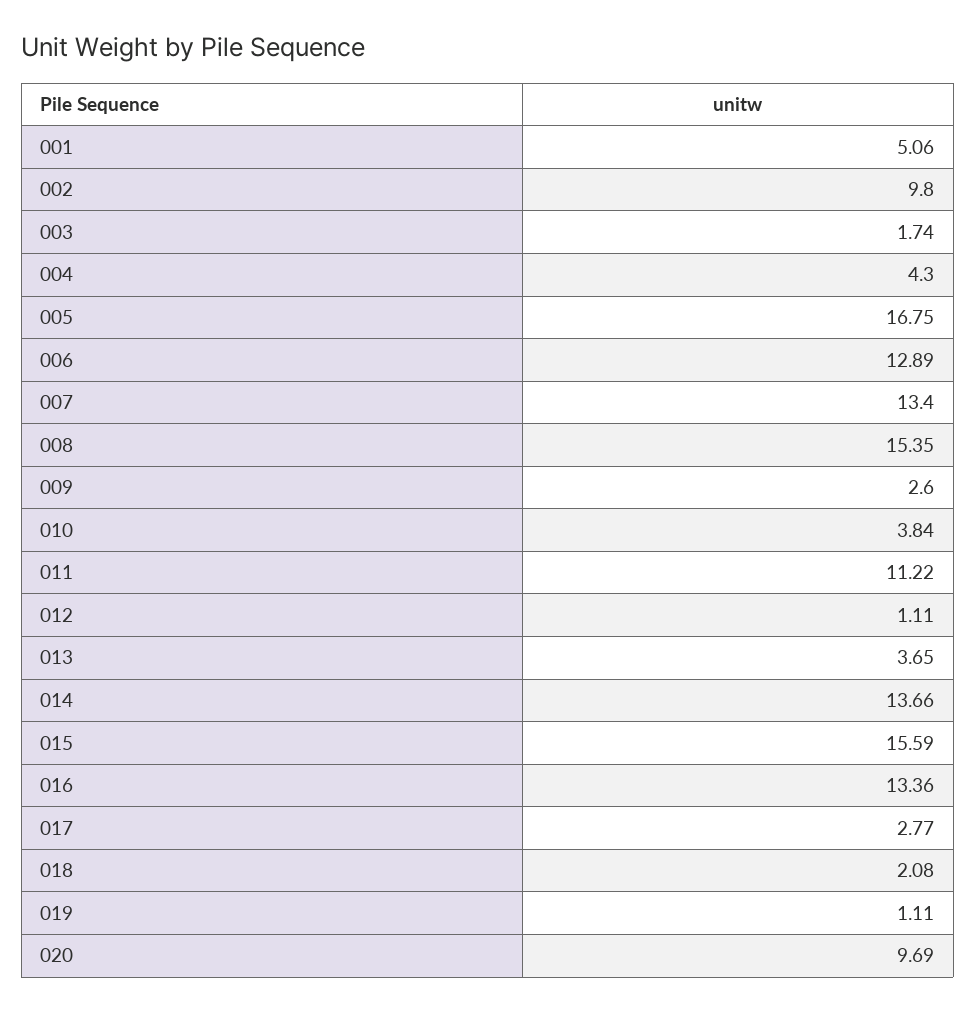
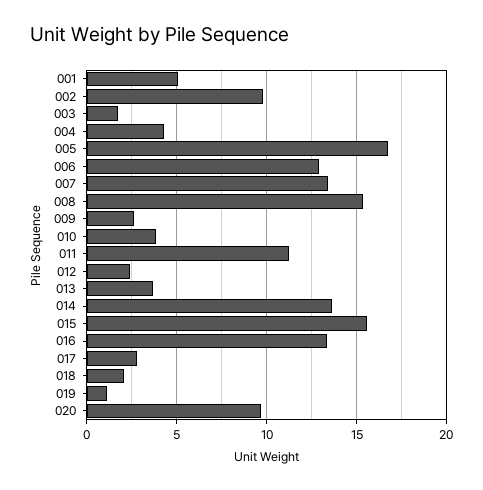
  {
    "001": 5.06,
    "002": 9.8,
    "003": 1.74,
    "004": 4.3,
    "005": 16.75,
    "006": 12.89,
    "007": 13.4,
    "008": 15.35,
    "009": 2.6,
    "010": 3.84,
    "011": 11.22,
-   "012": 1.11,
+   "012": 2.5,
    "013": 3.65,
    "014": 13.66,
    "015": 15.59,
    "016": 13.36,
    "017": 2.77,
    "018": 2.08,
    "019": 1.11,
    "020": 9.69
  }

